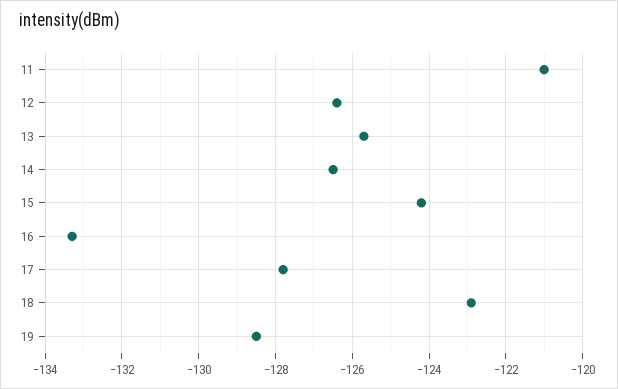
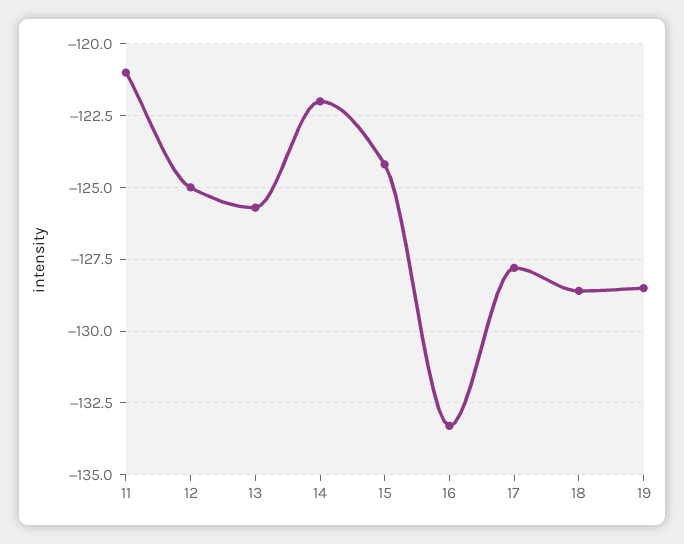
  {
    "11": -121,
-   "12": -126.5,
+   "12": -125,
    "13": -125.5,
-   "14": -126.5,
+   "14": -122,
    "15": -124,
    "16": -133.5,
    "17": -128,
-   "18": -123,
+   "18": -128.5,
    "19": -128.5
  }

